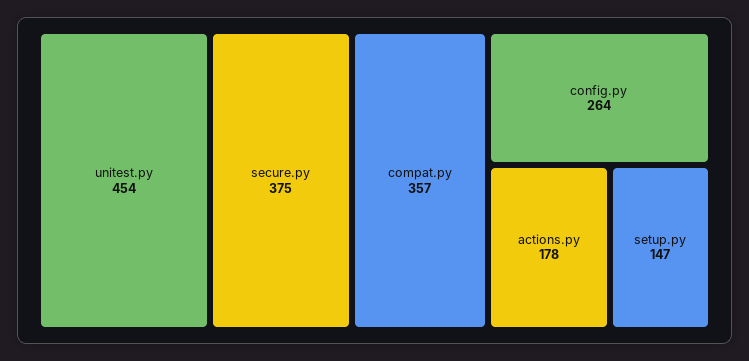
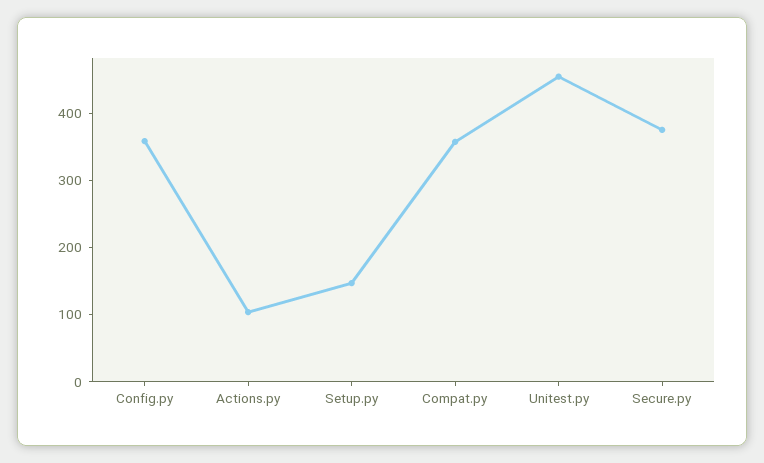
  {
    "unitest.py": 454,
    "secure.py": 375,
    "compat.py": 357,
-   "config.py": 264,
+   "config.py": 360,
-   "actions.py": 178,
+   "actions.py": 100,
    "setup.py": 147
  }

